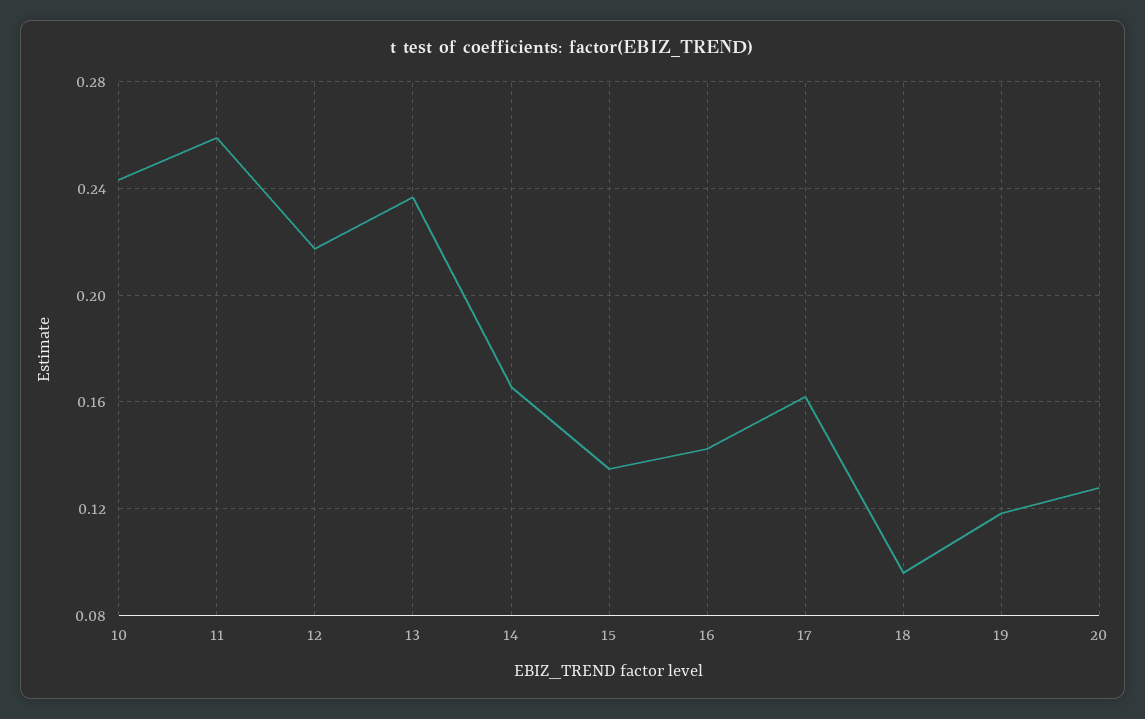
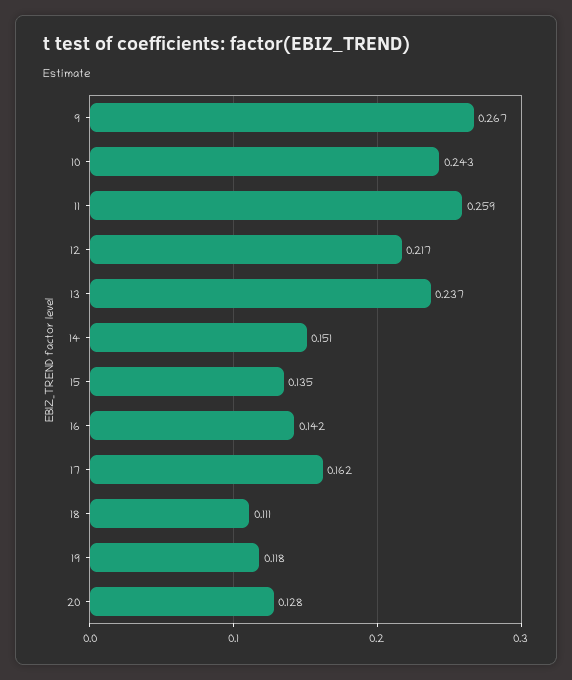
  {
    "10": 0.243,
    "11": 0.259,
    "12": 0.217,
    "13": 0.237,
-   "14": 0.165,
+   "14": 0.151,
    "15": 0.135,
    "16": 0.142,
    "17": 0.162,
-   "18": 0.095,
+   "18": 0.111,
    "19": 0.118,
-   "20": 0.128
+   "20": 0.128,
+   "9": 0.267
  }

